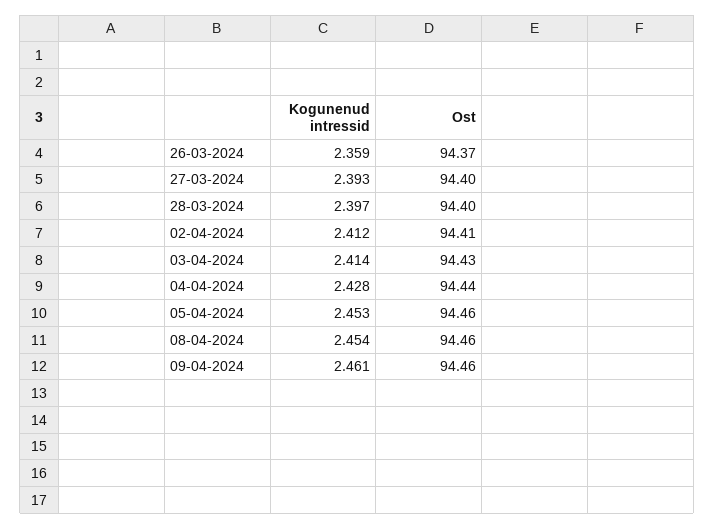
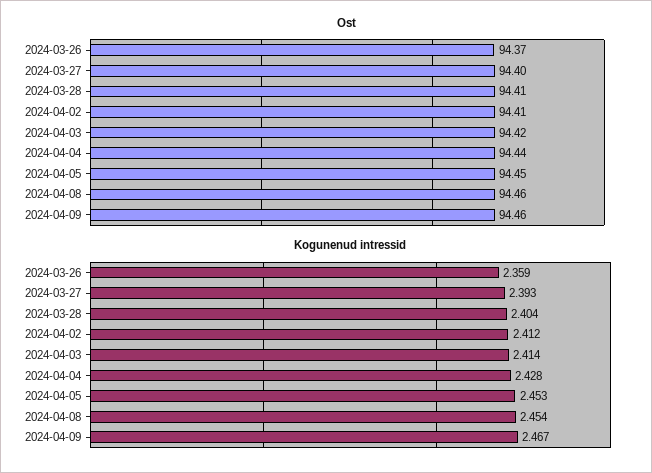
  {
    "Kogunenud intressid": {
      "26-03-2024": 2.359,
      "27-03-2024": 2.393,
-     "28-03-2024": 2.397,
+     "28-03-2024": 2.404,
      "02-04-2024": 2.412,
      "03-04-2024": 2.414,
      "04-04-2024": 2.428,
      "05-04-2024": 2.453,
      "08-04-2024": 2.454,
-     "09-04-2024": 2.461
+     "09-04-2024": 2.467
    },
    "Ost": {
      "26-03-2024": 94.37,
      "27-03-2024": 94.4,
-     "28-03-2024": 94.4,
+     "28-03-2024": 94.41,
      "02-04-2024": 94.41,
-     "03-04-2024": 94.43,
+     "03-04-2024": 94.42,
      "04-04-2024": 94.44,
-     "05-04-2024": 94.46,
+     "05-04-2024": 94.45,
      "08-04-2024": 94.46,
      "09-04-2024": 94.46
    }
  }

